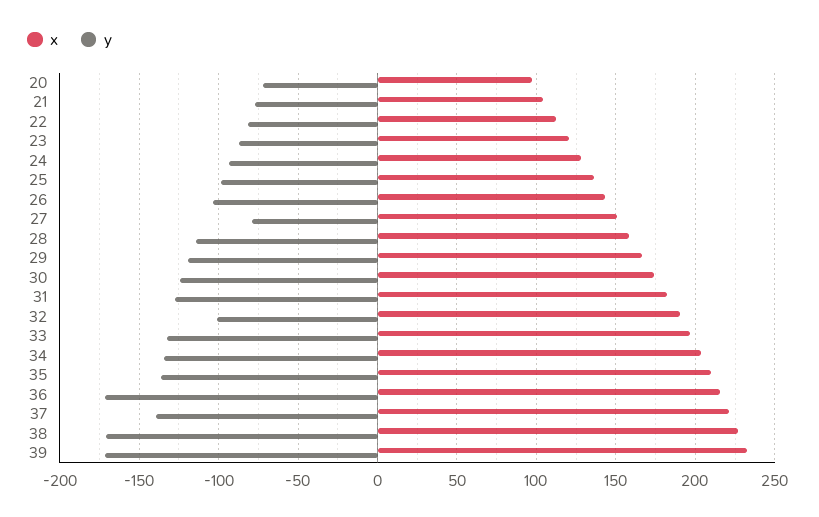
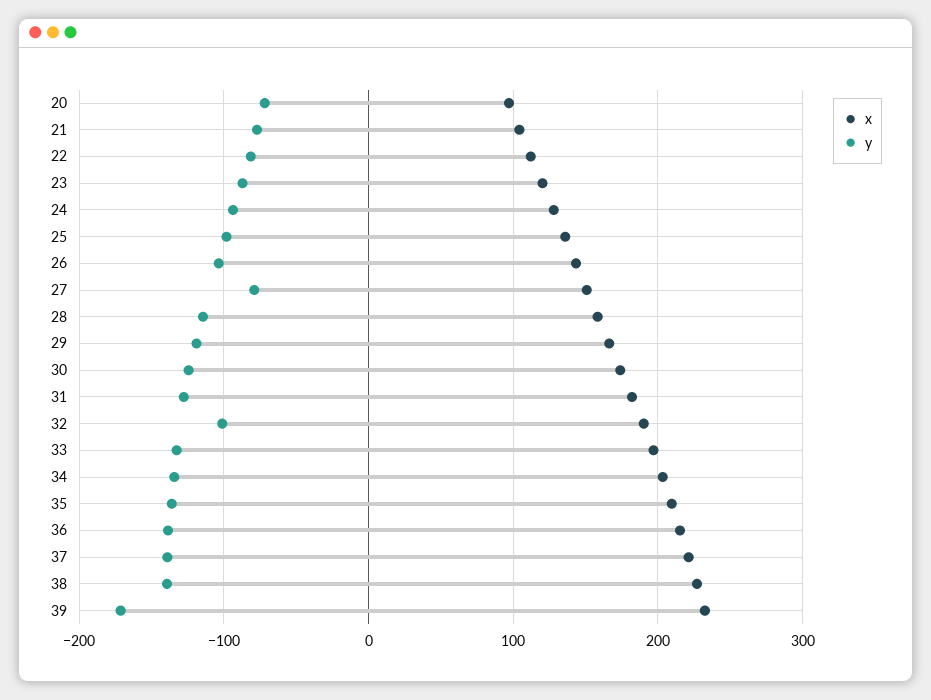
  {
    "x": {
      "20": 95,
      "21": 105,
      "22": 110,
      "23": 120,
      "24": 130,
      "25": 135,
      "26": 145,
      "27": 150,
      "28": 160,
      "29": 165,
      "30": 175,
      "31": 180,
      "32": 190,
      "33": 195,
      "34": 205,
      "35": 210,
      "36": 215,
      "37": 220,
      "38": 225,
      "39": 230
    },
    "y": {
      "20": -70,
      "21": -75,
      "22": -80,
      "23": -85,
      "24": -95,
      "25": -100,
      "26": -105,
      "27": -80,
      "28": -115,
      "29": -120,
      "30": -125,
      "31": -130,
      "32": -100,
      "33": -135,
      "34": -135,
      "35": -135,
-     "36": -170,
+     "36": -140,
      "37": -140,
-     "38": -170,
+     "38": -140,
      "39": -170
    }
  }

